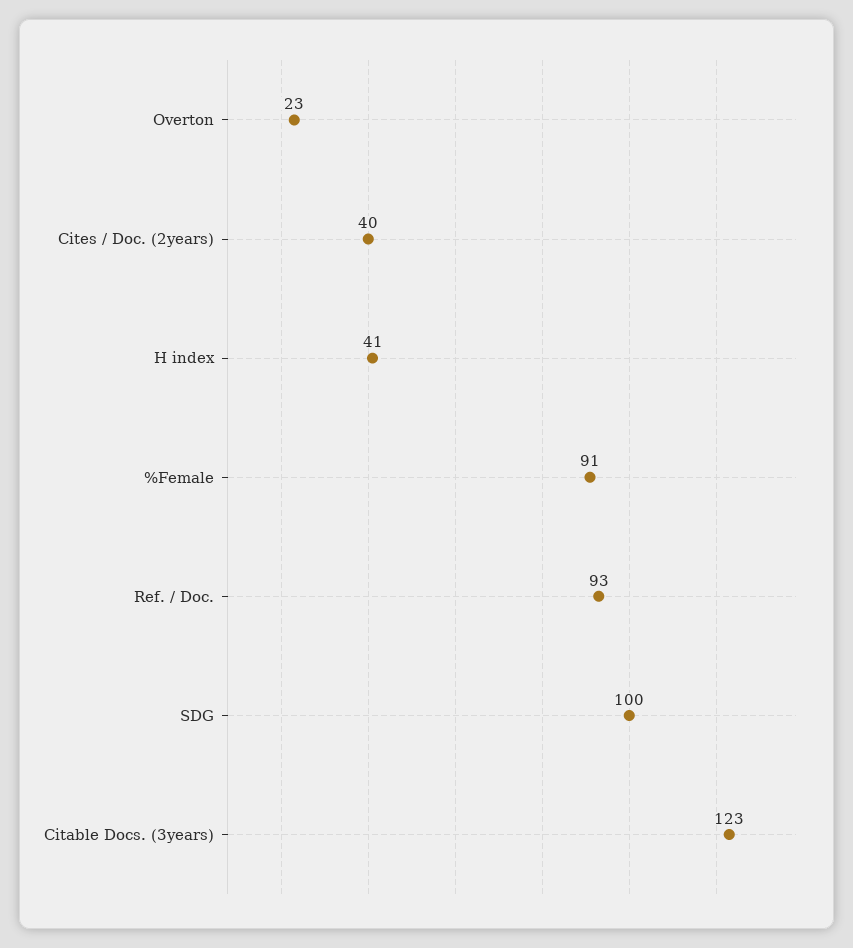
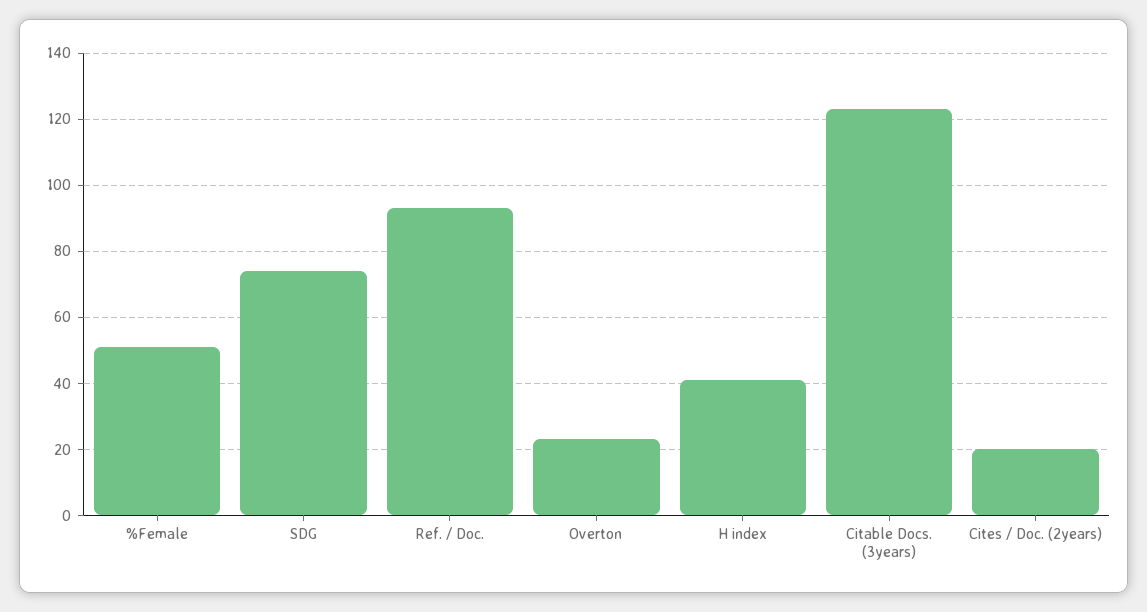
  {
    "Overton": 23,
-   "Cites / Doc. (2years)": 40,
+   "Cites / Doc. (2years)": 20,
    "H index": 41,
-   "%Female": 91,
+   "%Female": 50,
    "Ref. / Doc.": 93,
-   "SDG": 100,
+   "SDG": 75,
    "Citable Docs. (3years)": 123
  }

